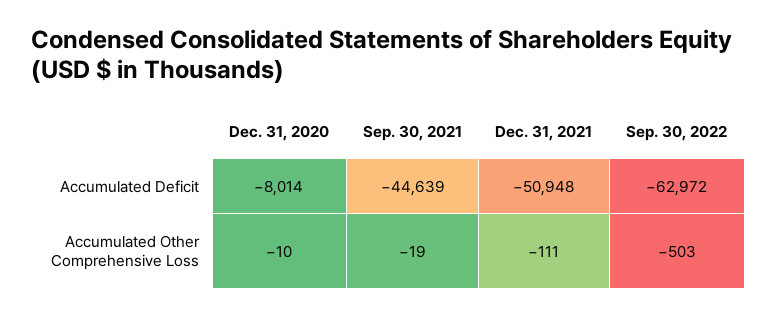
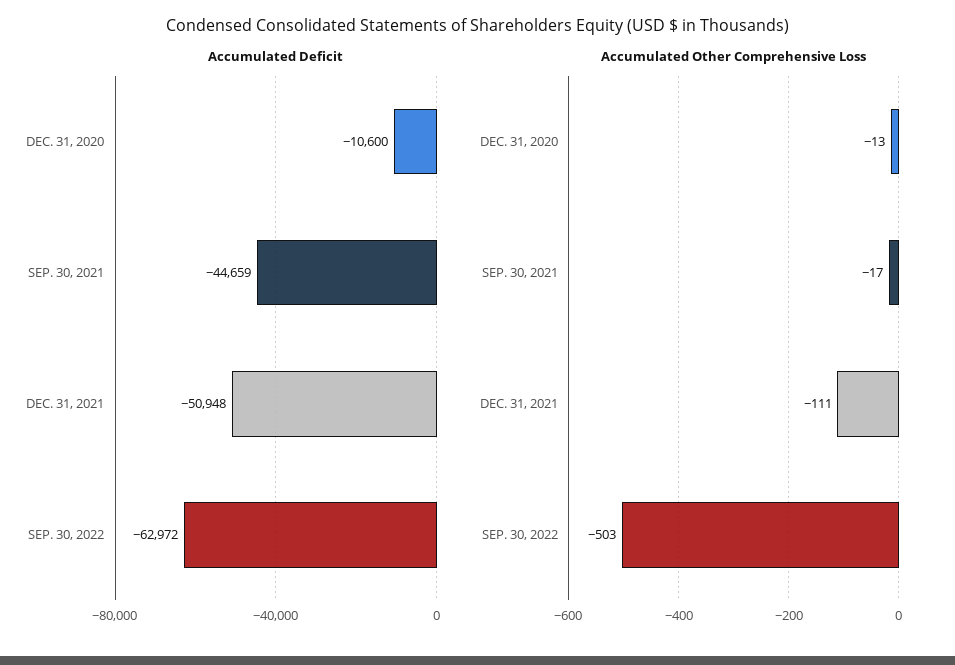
  {
    "Accumulated Deficit": {
-     "Dec. 31, 2020": -8014,
+     "Dec. 31, 2020": -10600,
-     "Sep. 30, 2021": -44639,
+     "Sep. 30, 2021": -44659,
      "Dec. 31, 2021": -50948,
      "Sep. 30, 2022": -62972
    },
    "Accumulated Other Comprehensive Loss": {
-     "Dec. 31, 2020": -10,
+     "Dec. 31, 2020": -13,
-     "Sep. 30, 2021": -19,
+     "Sep. 30, 2021": -17,
      "Dec. 31, 2021": -111,
      "Sep. 30, 2022": -503
    }
  }

